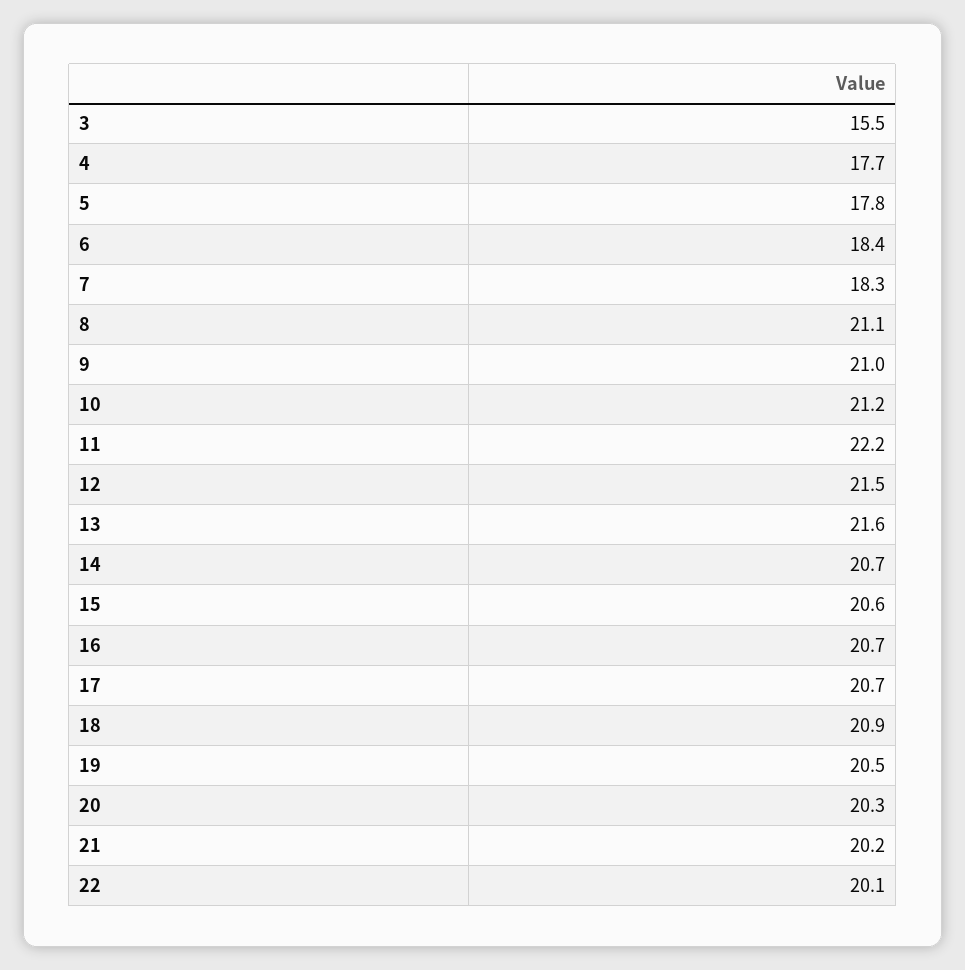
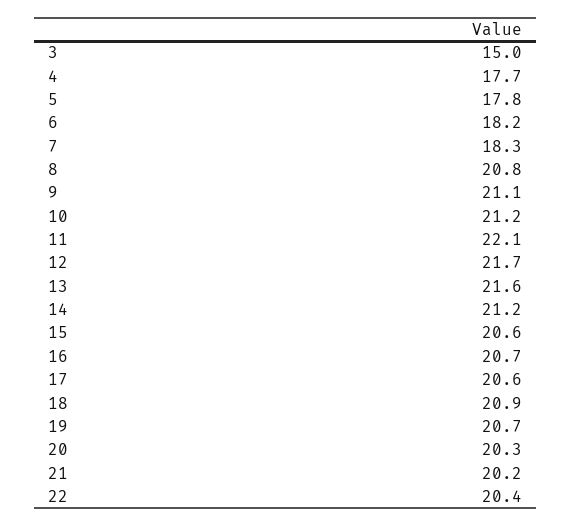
  {
-   "3": 15.5,
+   "3": 15,
    "4": 17.7,
    "5": 17.8,
-   "6": 18.4,
+   "6": 18.2,
    "7": 18.3,
-   "8": 21.1,
+   "8": 20.8,
-   "9": 21,
+   "9": 21.1,
    "10": 21.2,
-   "11": 22.2,
+   "11": 22.1,
-   "12": 21.5,
+   "12": 21.7,
    "13": 21.6,
-   "14": 20.7,
+   "14": 21.2,
    "15": 20.6,
    "16": 20.7,
-   "17": 20.7,
+   "17": 20.6,
    "18": 20.9,
-   "19": 20.5,
+   "19": 20.7,
    "20": 20.3,
    "21": 20.2,
-   "22": 20.1
+   "22": 20.4
  }

